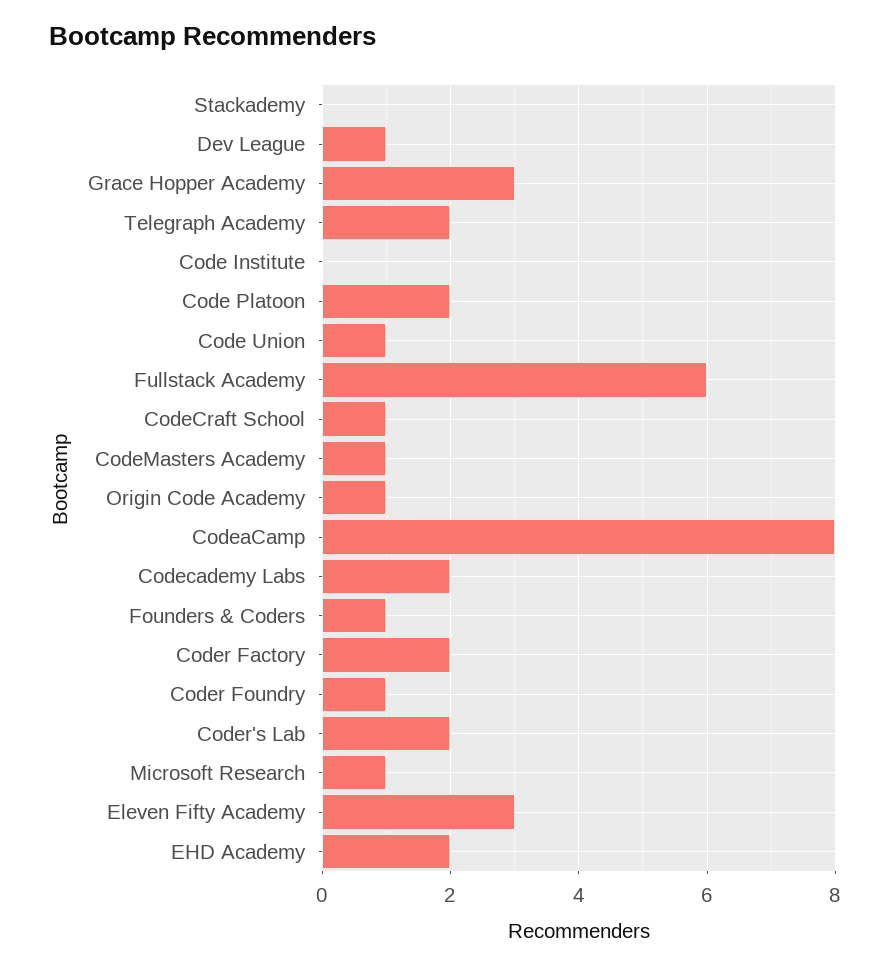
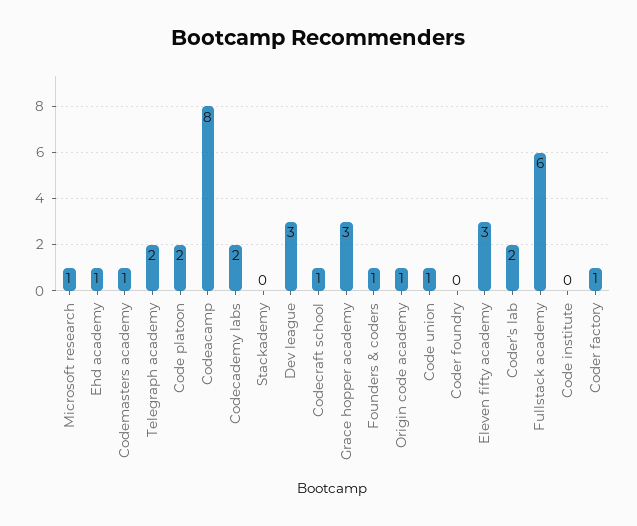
  {
    "Stackademy": 0,
-   "Dev League": 1,
+   "Dev League": 3,
    "Grace Hopper Academy": 3,
    "Telegraph Academy": 2,
    "Code Institute": 0,
    "Code Platoon": 2,
    "Code Union": 1,
    "Fullstack Academy": 6,
    "CodeCraft School": 1,
    "CodeMasters Academy": 1,
    "Origin Code Academy": 1,
    "CodeaCamp": 8,
    "Codecademy Labs": 2,
    "Founders & Coders": 1,
-   "Coder Factory": 2,
+   "Coder Factory": 1,
-   "Coder Foundry": 1,
+   "Coder Foundry": 0,
    "Coder's Lab": 2,
    "Microsoft Research": 1,
    "Eleven Fifty Academy": 3,
-   "EHD Academy": 2
+   "EHD Academy": 1
  }

